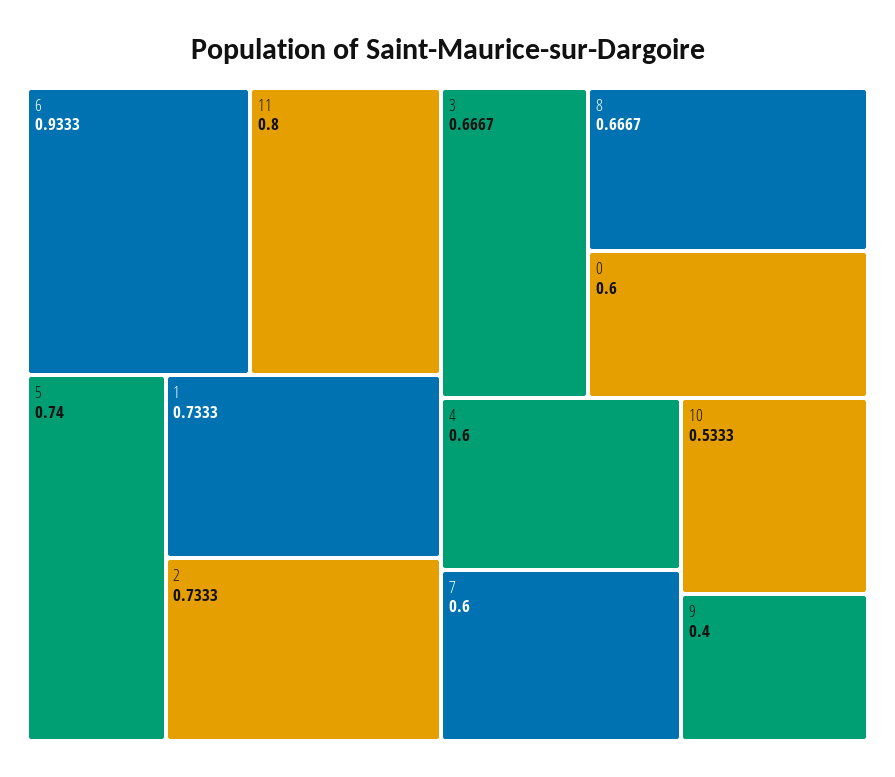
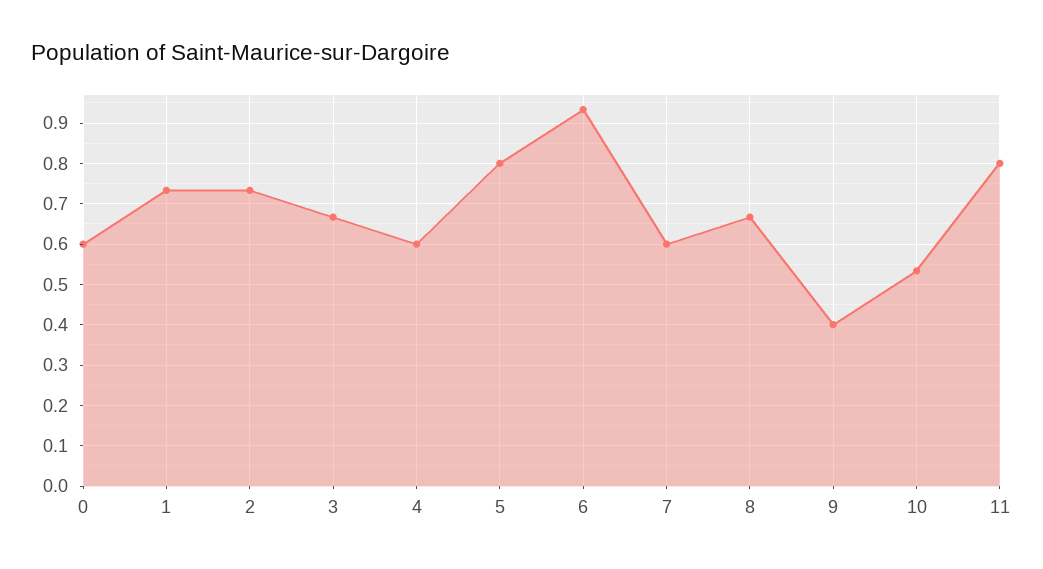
  {
    "6": 0.9333,
    "11": 0.8,
-   "5": 0.74,
+   "5": 0.8,
    "1": 0.7333,
    "2": 0.7333,
    "3": 0.6667,
    "8": 0.6667,
    "0": 0.6,
    "4": 0.6,
    "7": 0.6,
    "10": 0.5333,
    "9": 0.4
  }

